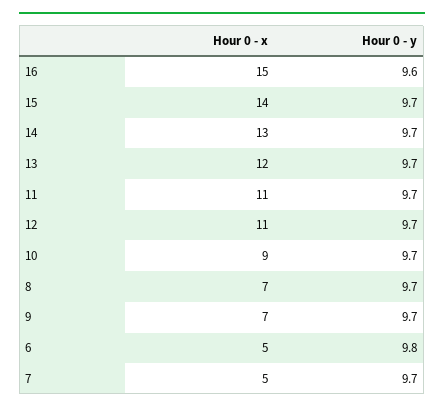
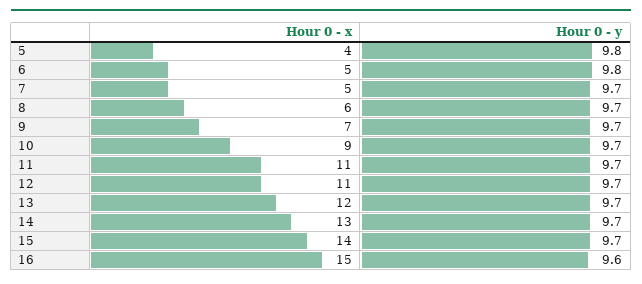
  {
    "Hour 0 - x": {
      "16": 15,
      "15": 14,
      "14": 13,
      "13": 12,
      "11": 11,
      "12": 11,
      "10": 9,
-     "8": 7,
+     "8": 6,
      "9": 7,
      "6": 5,
-     "7": 5
+     "7": 5,
+     "5": 4
    },
    "Hour 0 - y": {
      "16": 9.6,
      "15": 9.7,
      "14": 9.7,
      "13": 9.7,
      "11": 9.7,
      "12": 9.7,
      "10": 9.7,
      "8": 9.7,
      "9": 9.7,
      "6": 9.8,
-     "7": 9.7
+     "7": 9.7,
+     "5": 9.8
    }
  }

